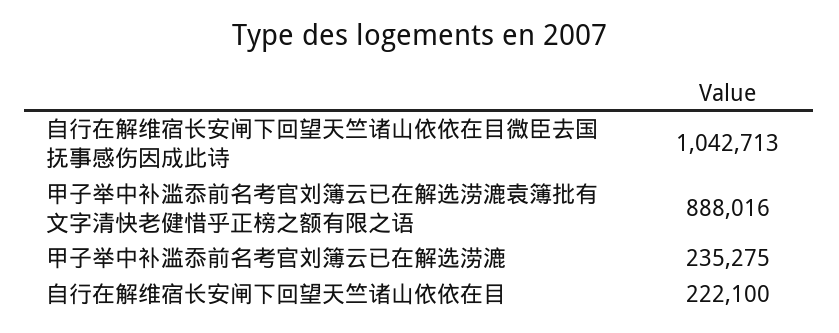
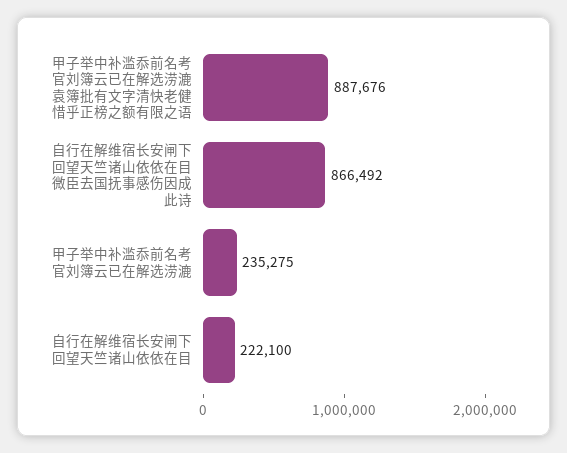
  {
-   "自行在解维宿长安闸下回望天竺诸山依依在目微臣去国抚事感伤因成此诗": 1042713,
+   "自行在解维宿长安闸下回望天竺诸山依依在目微臣去国抚事感伤因成此诗": 866492,
-   "甲子举中补滥忝前名考官刘簿云已在解选涝漉袁簿批有文字清快老健惜乎正榜之额有限之语": 888016,
+   "甲子举中补滥忝前名考官刘簿云已在解选涝漉袁簿批有文字清快老健惜乎正榜之额有限之语": 887676,
    "甲子举中补滥忝前名考官刘簿云已在解选涝漉": 235275,
    "自行在解维宿长安闸下回望天竺诸山依依在目": 222100
  }

